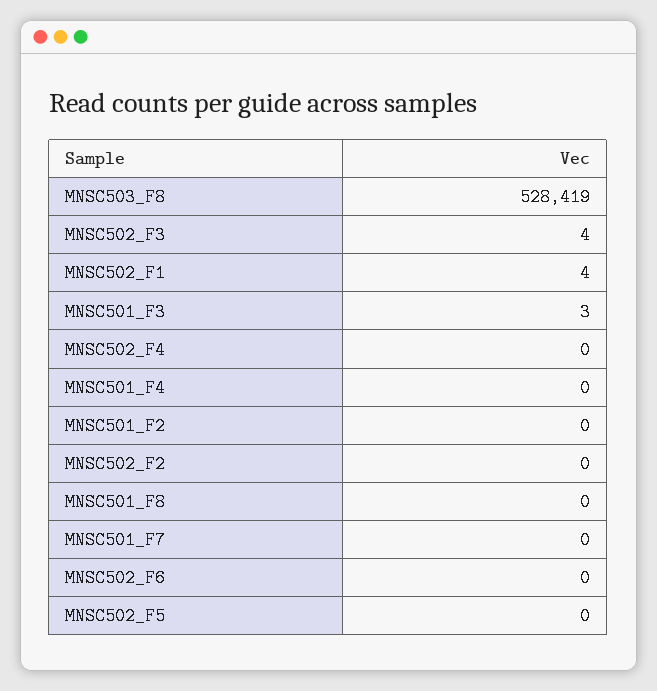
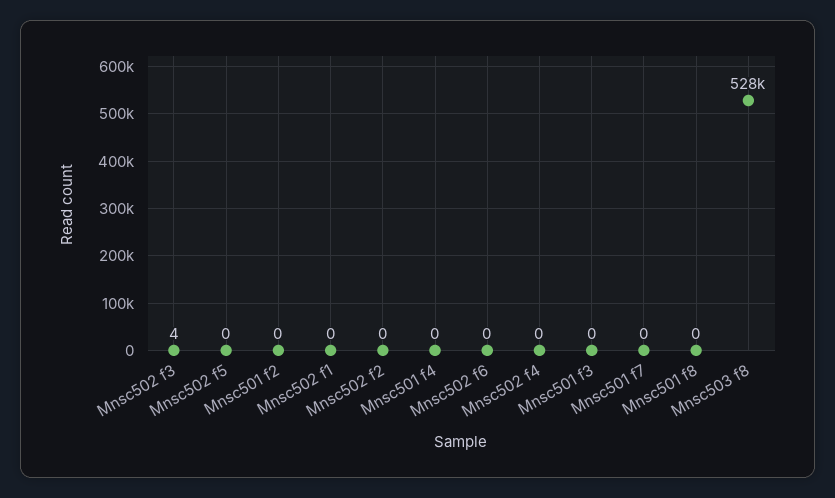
  {
    "MNSC503_F8": 528419,
    "MNSC502_F3": 4,
-   "MNSC502_F1": 4,
+   "MNSC502_F1": 0,
-   "MNSC501_F3": 3,
+   "MNSC501_F3": 0,
    "MNSC502_F4": 0,
    "MNSC501_F4": 0,
    "MNSC501_F2": 0,
    "MNSC502_F2": 0,
    "MNSC501_F8": 0,
    "MNSC501_F7": 0,
    "MNSC502_F6": 0,
    "MNSC502_F5": 0
  }

